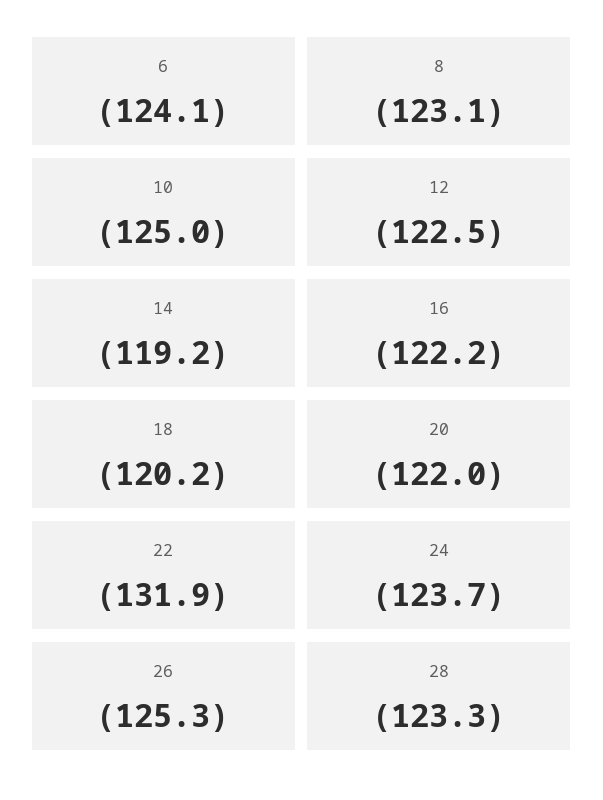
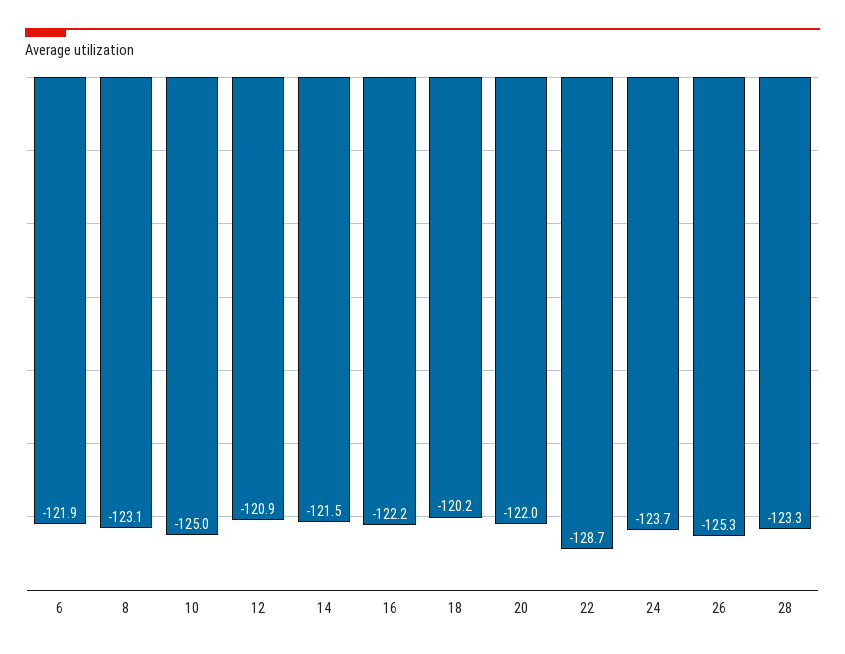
  {
-   "6": -124.1,
+   "6": -121.9,
    "8": -123.1,
    "10": -125,
-   "12": -122.5,
+   "12": -120.9,
-   "14": -119.2,
+   "14": -121.5,
    "16": -122.2,
    "18": -120.2,
    "20": -122,
-   "22": -131.9,
+   "22": -128.7,
    "24": -123.7,
    "26": -125.3,
    "28": -123.3
  }

